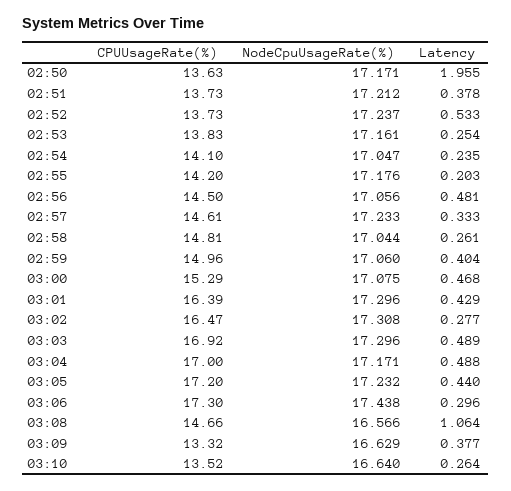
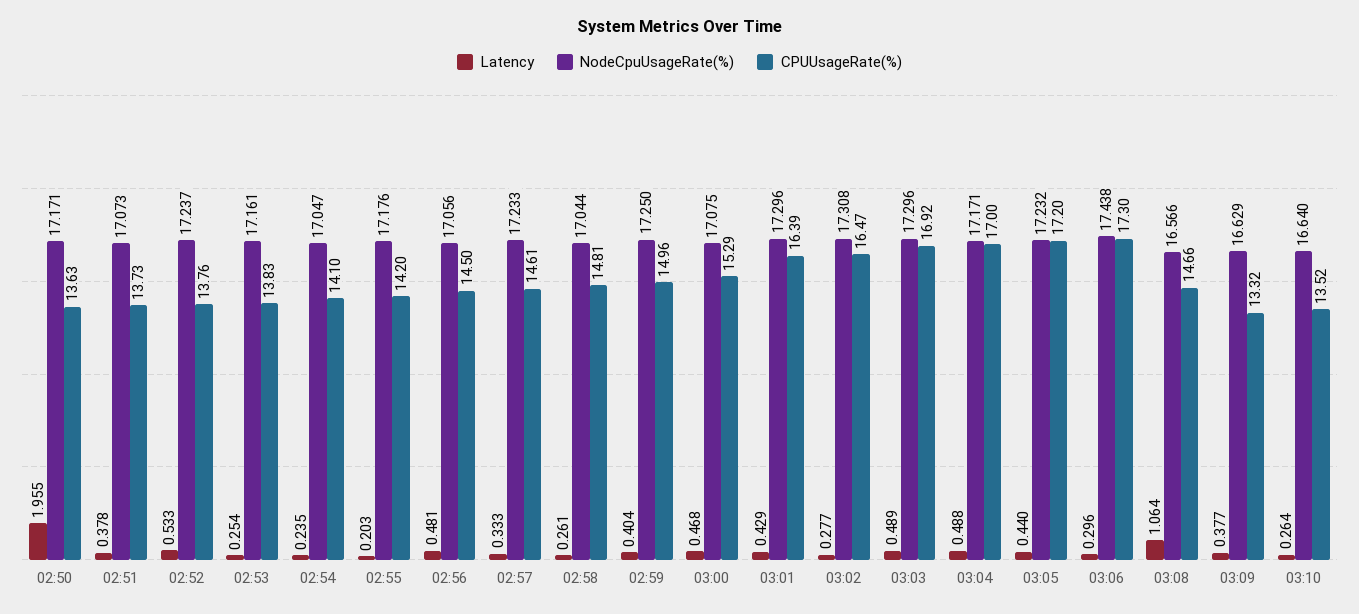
  {
    "CPUUsageRate(%)": {
      "02:50": 13.63,
      "02:51": 13.73,
-     "02:52": 13.73,
+     "02:52": 13.76,
      "02:53": 13.83,
      "02:54": 14.1,
      "02:55": 14.2,
      "02:56": 14.5,
      "02:57": 14.61,
      "02:58": 14.81,
      "02:59": 14.96,
      "03:00": 15.29,
      "03:01": 16.39,
      "03:02": 16.47,
      "03:03": 16.92,
      "03:04": 17,
      "03:05": 17.2,
      "03:06": 17.3,
      "03:08": 14.66,
      "03:09": 13.32,
      "03:10": 13.52
    },
    "NodeCpuUsageRate(%)": {
      "02:50": 17.171,
-     "02:51": 17.212,
+     "02:51": 17.073,
      "02:52": 17.237,
      "02:53": 17.161,
      "02:54": 17.047,
      "02:55": 17.176,
      "02:56": 17.056,
      "02:57": 17.233,
      "02:58": 17.044,
-     "02:59": 17.06,
+     "02:59": 17.25,
      "03:00": 17.075,
      "03:01": 17.296,
      "03:02": 17.308,
      "03:03": 17.296,
      "03:04": 17.171,
      "03:05": 17.232,
      "03:06": 17.438,
      "03:08": 16.566,
      "03:09": 16.629,
      "03:10": 16.64
    },
    "Latency": {
      "02:50": 1.955,
      "02:51": 0.378,
      "02:52": 0.533,
      "02:53": 0.254,
      "02:54": 0.235,
      "02:55": 0.203,
      "02:56": 0.481,
      "02:57": 0.333,
      "02:58": 0.261,
      "02:59": 0.404,
      "03:00": 0.468,
      "03:01": 0.429,
      "03:02": 0.277,
      "03:03": 0.489,
      "03:04": 0.488,
      "03:05": 0.44,
      "03:06": 0.296,
      "03:08": 1.064,
      "03:09": 0.377,
      "03:10": 0.264
    }
  }

